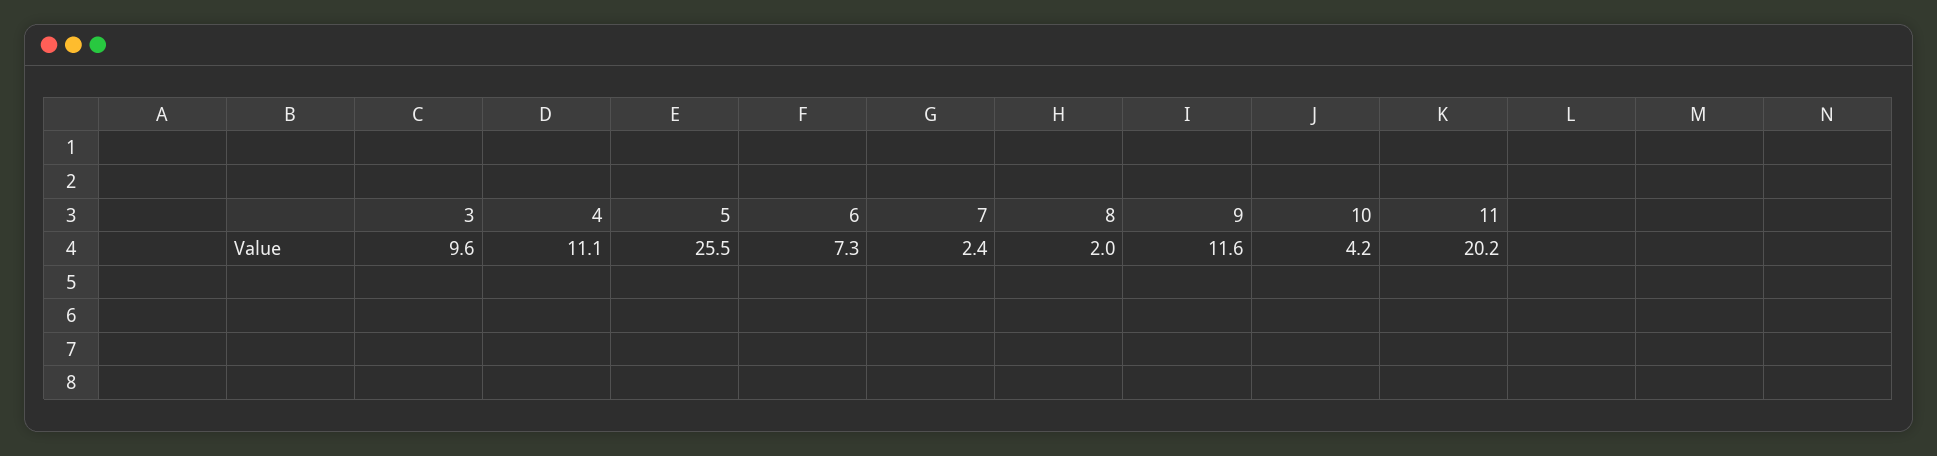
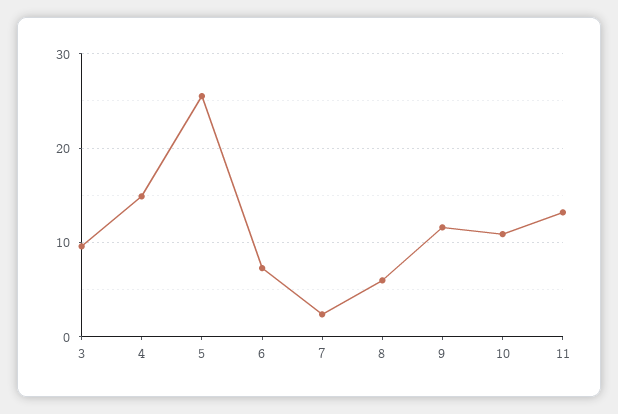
  {
    "3": 9.6,
-   "4": 11.1,
+   "4": 15,
    "5": 25.5,
    "6": 7.3,
    "7": 2.4,
-   "8": 2,
+   "8": 6,
    "9": 11.6,
-   "10": 4.2,
+   "10": 11,
-   "11": 20.2
+   "11": 13
  }

